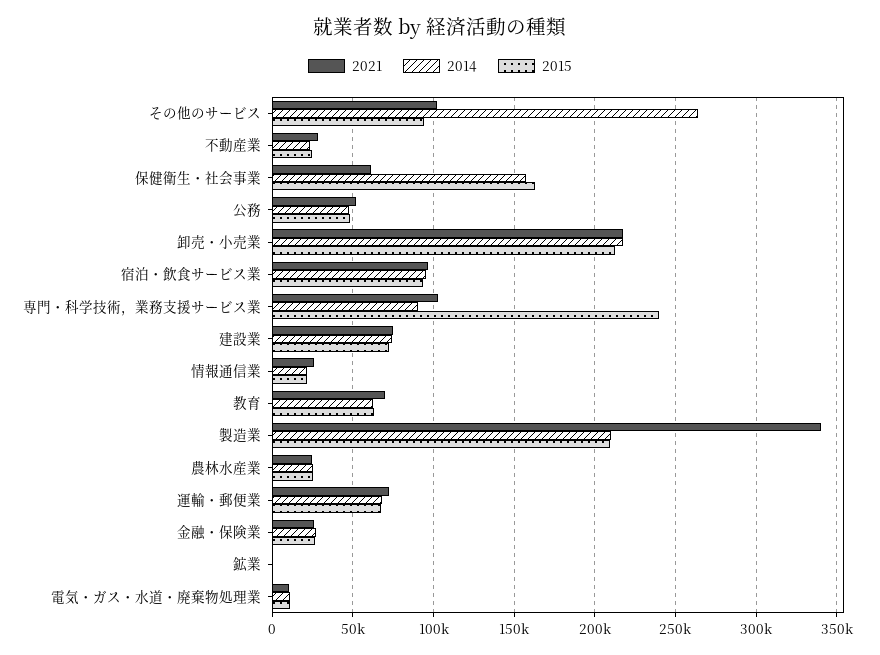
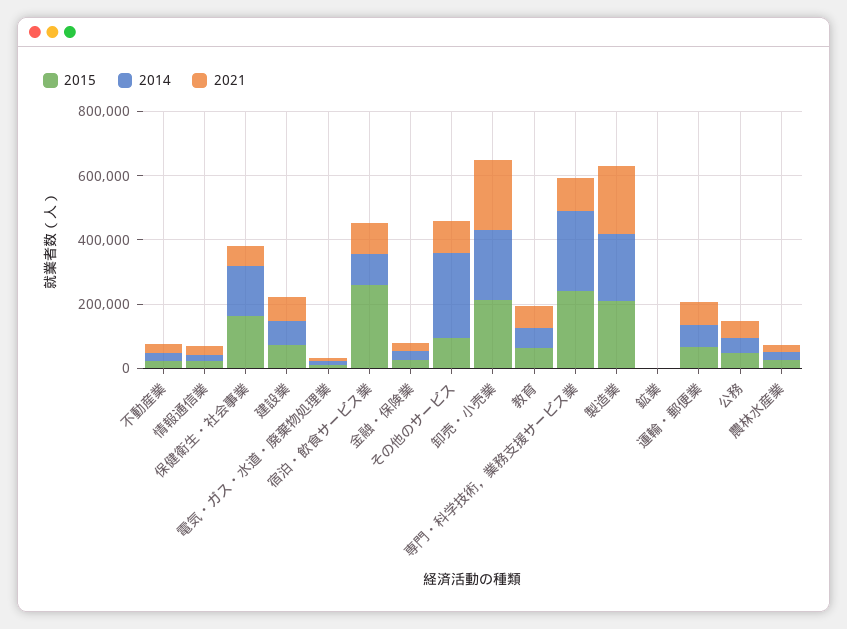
  {
    "2021": {
      "その他のサービス": 100000,
      "不動産業": 30000,
      "保健衛生・社会事業": 60000,
      "公務": 50000,
      "卸売・小売業": 215000,
      "宿泊・飲食サービス業": 95000,
      "専門・科学技術，業務支援サービス業": 105000,
      "建設業": 75000,
      "情報通信業": 25000,
      "教育": 70000,
-     "製造業": 340000,
+     "製造業": 200000,
      "農林水産業": 25000,
      "運輸・郵便業": 75000,
      "金融・保険業": 25000,
      "鉱業": 0,
      "電気・ガス・水道・廃棄物処理業": 10000
    },
    "2014": {
      "その他のサービス": 265000,
      "不動産業": 25000,
      "保健衛生・社会事業": 160000,
      "公務": 45000,
      "卸売・小売業": 215000,
      "宿泊・飲食サービス業": 95000,
-     "専門・科学技術，業務支援サービス業": 90000,
+     "専門・科学技術，業務支援サービス業": 250000,
      "建設業": 75000,
      "情報通信業": 20000,
      "教育": 60000,
      "製造業": 210000,
      "農林水産業": 25000,
      "運輸・郵便業": 70000,
      "金融・保険業": 25000,
      "鉱業": 0,
      "電気・ガス・水道・廃棄物処理業": 10000
    },
    "2015": {
      "その他のサービス": 95000,
      "不動産業": 25000,
      "保健衛生・社会事業": 165000,
      "公務": 50000,
      "卸売・小売業": 215000,
-     "宿泊・飲食サービス業": 95000,
+     "宿泊・飲食サービス業": 250000,
      "専門・科学技術，業務支援サービス業": 240000,
      "建設業": 75000,
      "情報通信業": 20000,
      "教育": 65000,
      "製造業": 210000,
      "農林水産業": 25000,
      "運輸・郵便業": 70000,
      "金融・保険業": 25000,
      "鉱業": 0,
      "電気・ガス・水道・廃棄物処理業": 10000
    }
  }

